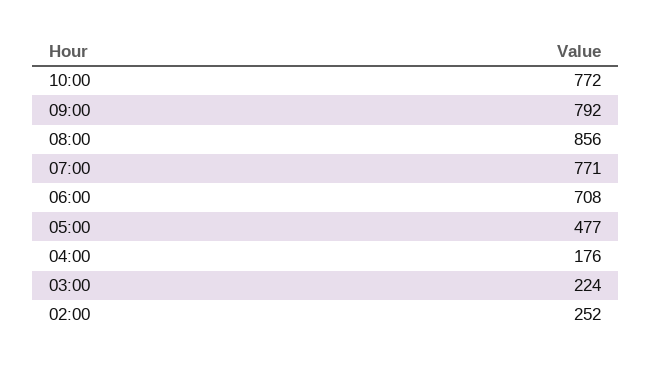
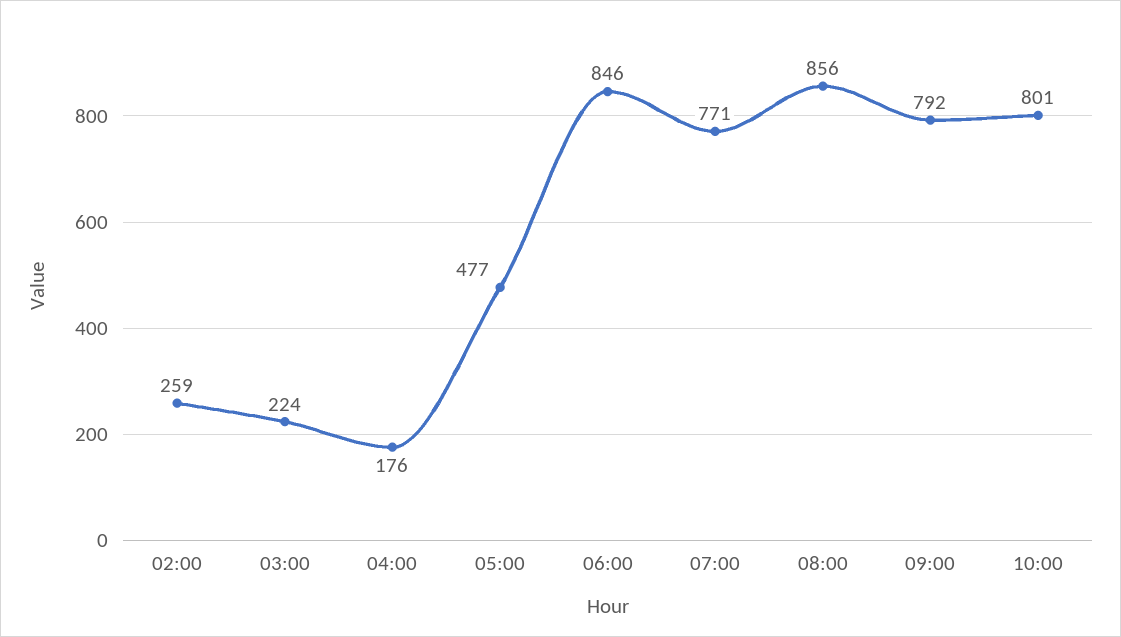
  {
-   "10:00": 772,
+   "10:00": 801,
    "09:00": 792,
    "08:00": 856,
    "07:00": 771,
-   "06:00": 708,
+   "06:00": 846,
    "05:00": 477,
    "04:00": 176,
    "03:00": 224,
-   "02:00": 252
+   "02:00": 259
  }

